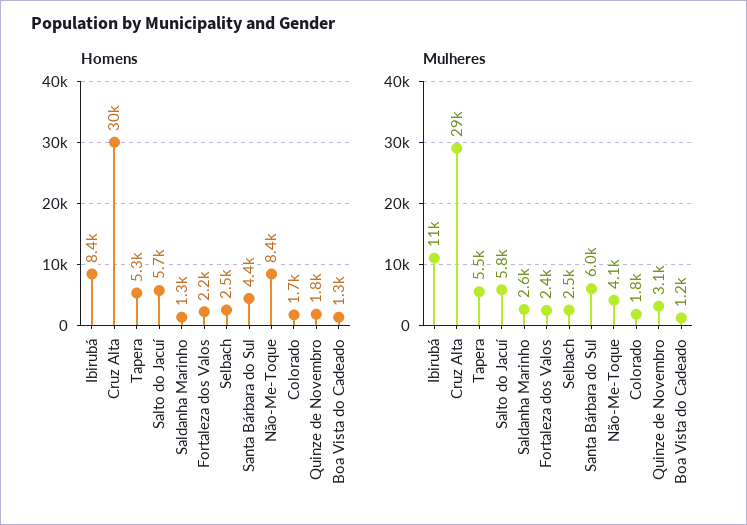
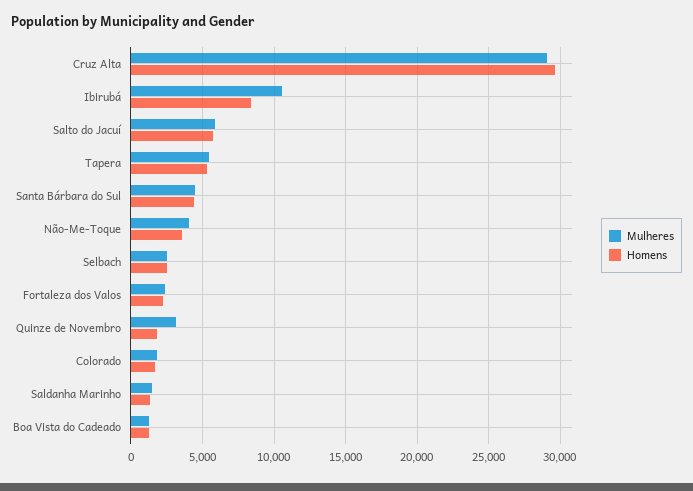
  {
    "Homens": {
      "Ibirubá": 8400,
      "Cruz Alta": 30000,
      "Tapera": 5300,
      "Salto do Jacuí": 5700,
      "Saldanha Marinho": 1300,
      "Fortaleza dos Valos": 2200,
      "Selbach": 2500,
      "Santa Bárbara do Sul": 4400,
-     "Não-Me-Toque": 8400,
+     "Não-Me-Toque": 3500,
      "Colorado": 1700,
      "Quinze de Novembro": 1800,
      "Boa Vista do Cadeado": 1300
    },
    "Mulheres": {
      "Ibirubá": 11000,
      "Cruz Alta": 29000,
      "Tapera": 5500,
      "Salto do Jacuí": 5800,
-     "Saldanha Marinho": 2600,
+     "Saldanha Marinho": 1500,
      "Fortaleza dos Valos": 2400,
      "Selbach": 2500,
-     "Santa Bárbara do Sul": 6000,
+     "Santa Bárbara do Sul": 4500,
      "Não-Me-Toque": 4100,
      "Colorado": 1800,
      "Quinze de Novembro": 3100,
      "Boa Vista do Cadeado": 1200
    }
  }

